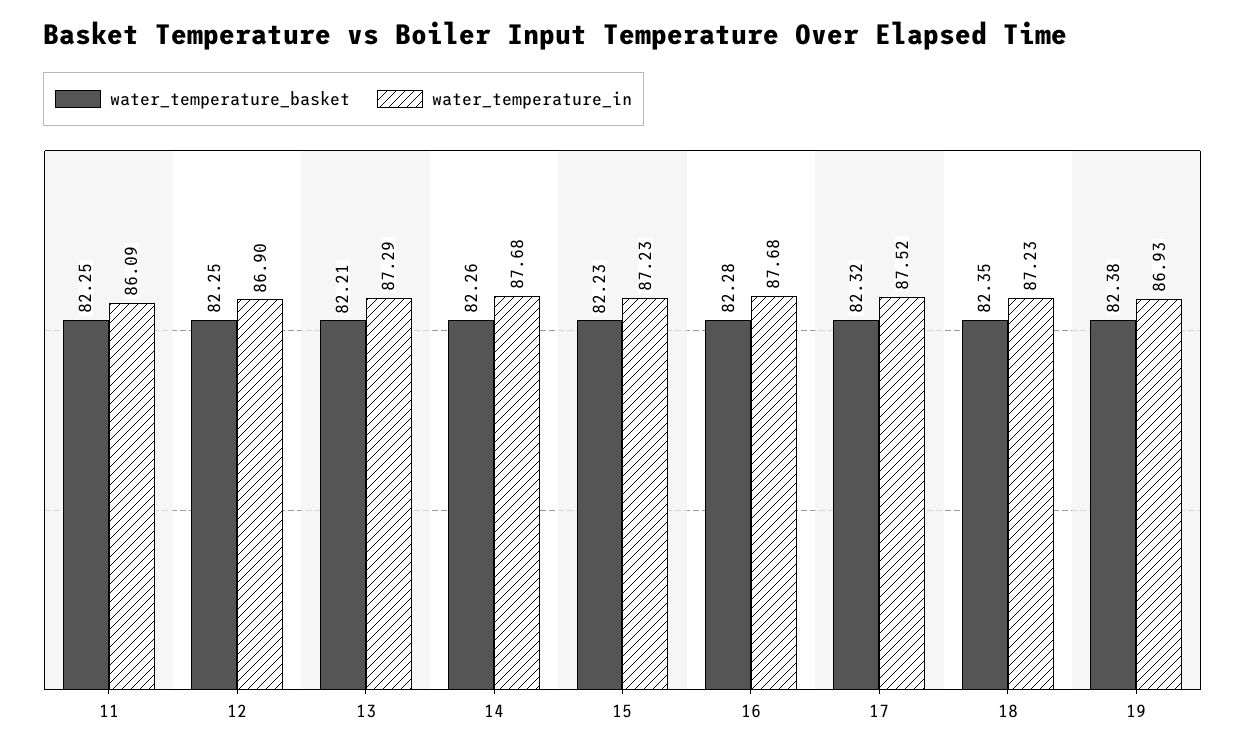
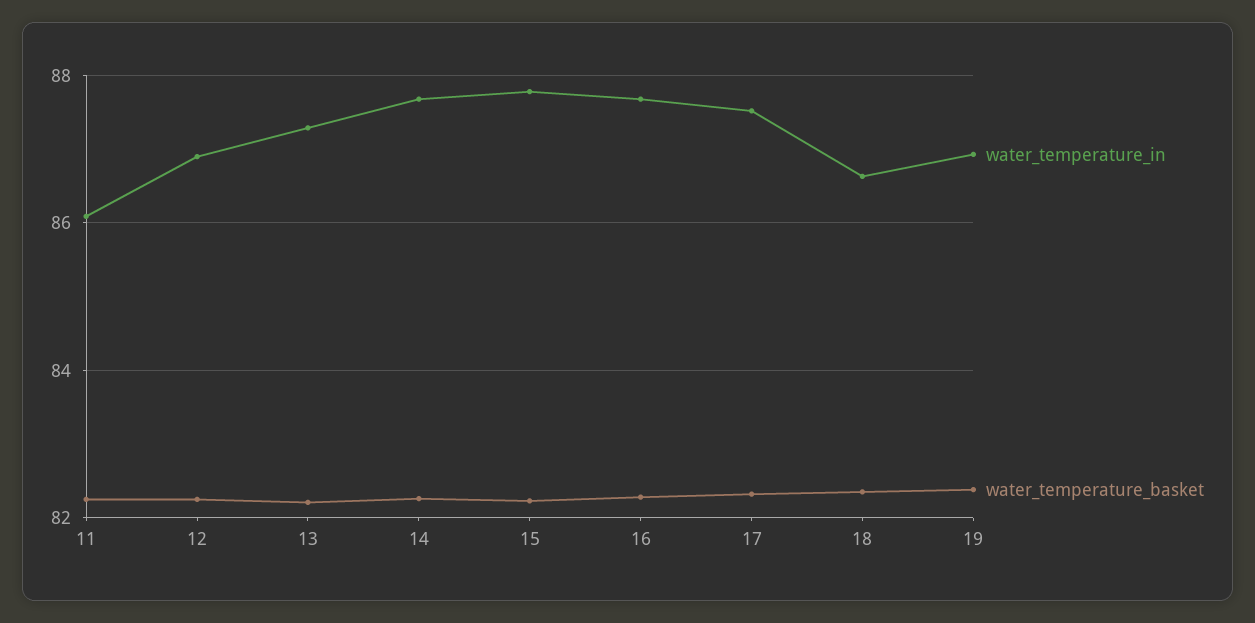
  {
    "water_temperature_basket": {
      "11": 82.25,
      "12": 82.25,
      "13": 82.21,
      "14": 82.26,
      "15": 82.23,
      "16": 82.28,
      "17": 82.32,
      "18": 82.35,
      "19": 82.38
    },
    "water_temperature_in": {
      "11": 86.09,
      "12": 86.9,
      "13": 87.29,
      "14": 87.68,
-     "15": 87.23,
+     "15": 87.8,
      "16": 87.68,
      "17": 87.52,
-     "18": 87.23,
+     "18": 86.6,
      "19": 86.93
    }
  }

